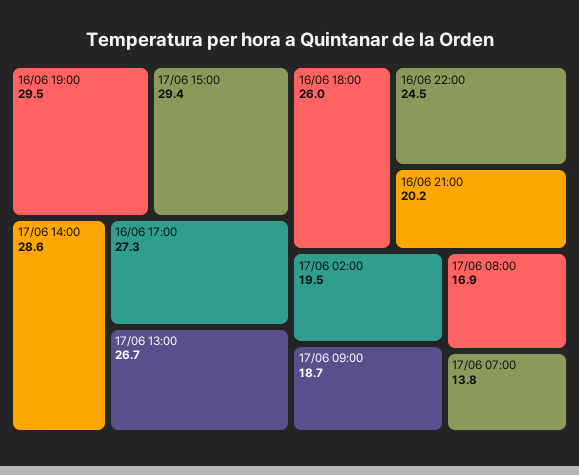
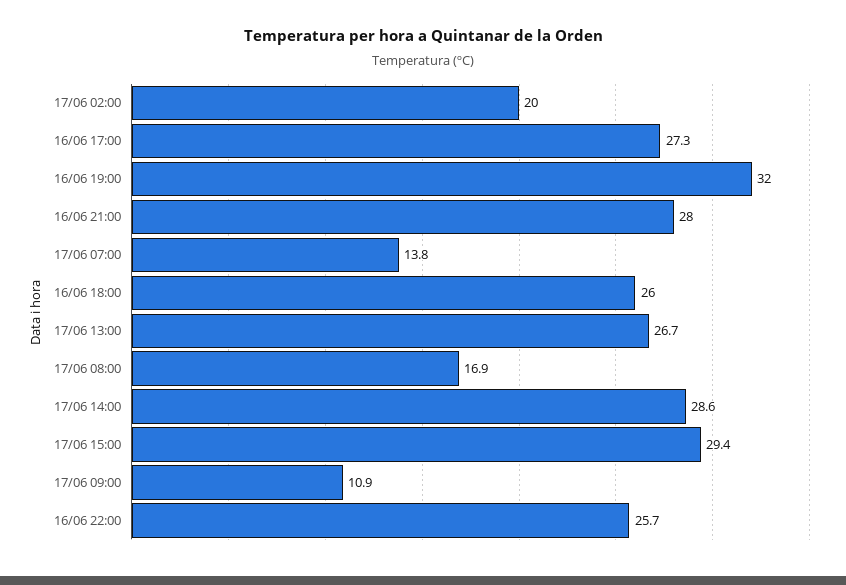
  {
-   "16/06 19:00": 29.5,
+   "16/06 19:00": 32,
    "17/06 15:00": 29.4,
    "17/06 14:00": 28.6,
    "16/06 17:00": 27.3,
    "17/06 13:00": 26.7,
    "16/06 18:00": 26,
-   "16/06 22:00": 24.5,
+   "16/06 22:00": 25.7,
-   "16/06 21:00": 20.2,
+   "16/06 21:00": 28,
-   "17/06 02:00": 19.5,
+   "17/06 02:00": 20,
-   "17/06 09:00": 18.7,
+   "17/06 09:00": 10.9,
    "17/06 08:00": 16.9,
    "17/06 07:00": 13.8
  }

